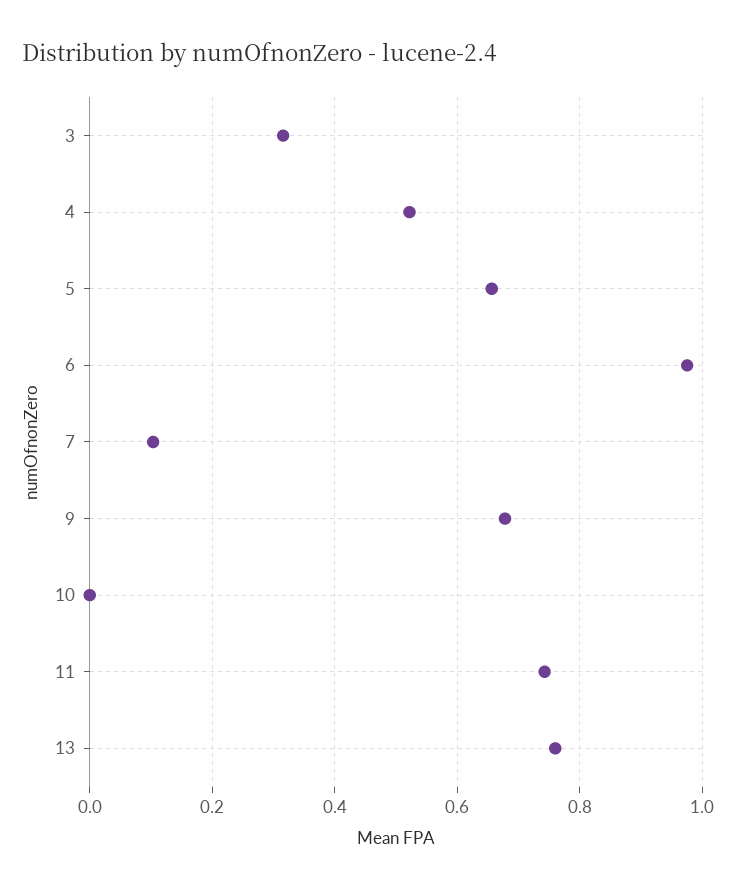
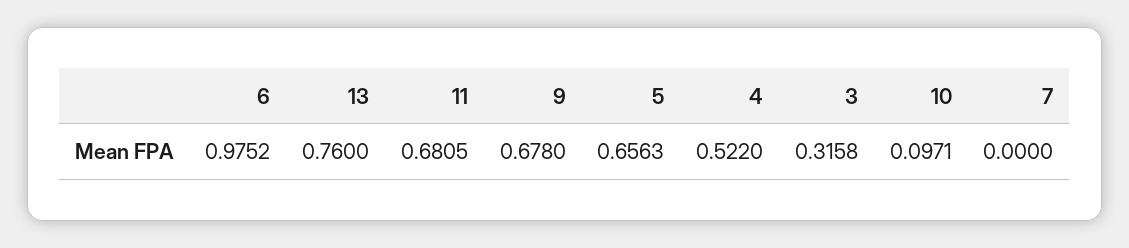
  {
    "3": 0.3158,
    "4": 0.522,
    "5": 0.6563,
    "6": 0.9752,
-   "7": 0.1,
+   "7": 0,
    "9": 0.678,
-   "10": 0,
+   "10": 0.0971,
-   "11": 0.74,
+   "11": 0.6805,
    "13": 0.76
  }

